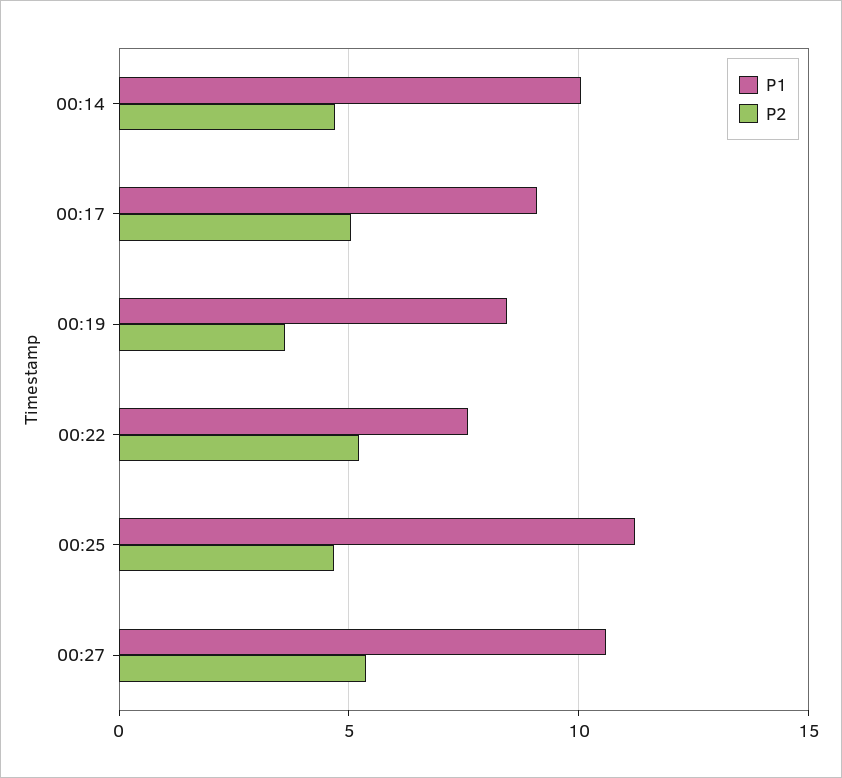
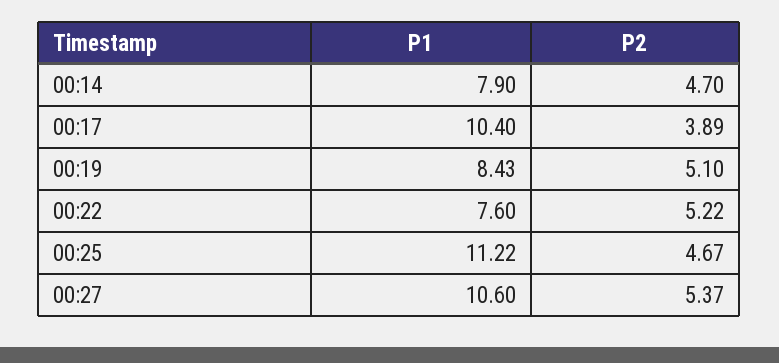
  {
    "P1": {
-     "00:14": 10,
+     "00:14": 7.9,
-     "00:17": 9,
+     "00:17": 10.4,
      "00:19": 8.43,
      "00:22": 7.6,
      "00:25": 11.22,
      "00:27": 10.6
    },
    "P2": {
      "00:14": 4.7,
-     "00:17": 5,
+     "00:17": 3.89,
-     "00:19": 3.5,
+     "00:19": 5.1,
      "00:22": 5.22,
      "00:25": 4.67,
      "00:27": 5.37
    }
  }

